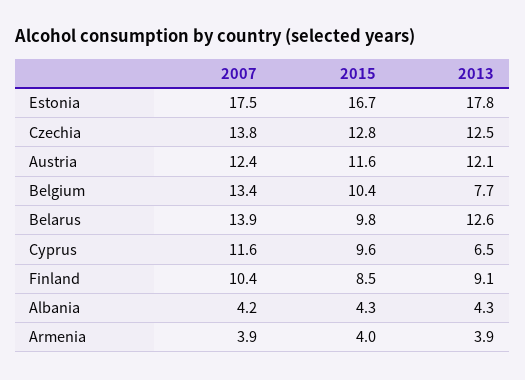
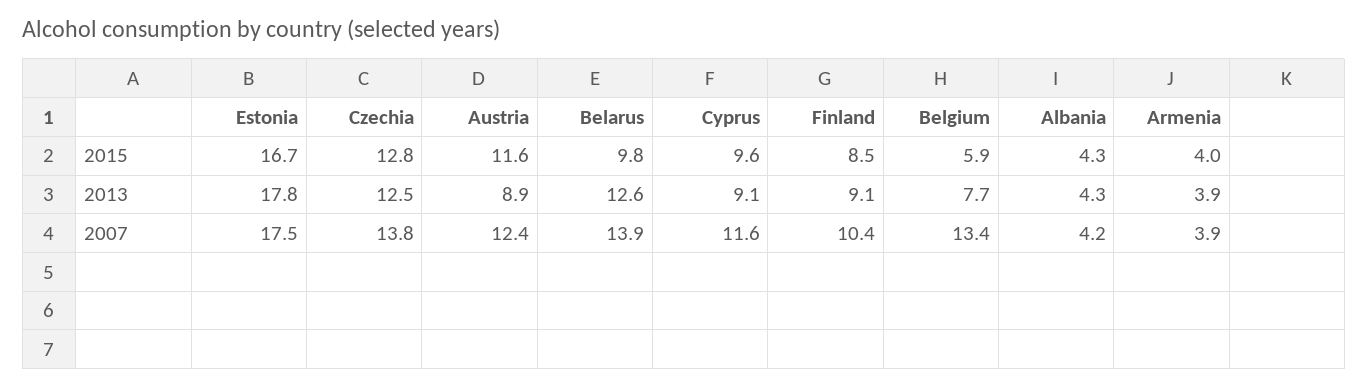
  {
    "2007": {
      "Estonia": 17.5,
      "Czechia": 13.8,
      "Austria": 12.4,
      "Belgium": 13.4,
      "Belarus": 13.9,
      "Cyprus": 11.6,
      "Finland": 10.4,
      "Albania": 4.2,
      "Armenia": 3.9
    },
    "2015": {
      "Estonia": 16.7,
      "Czechia": 12.8,
      "Austria": 11.6,
-     "Belgium": 10.4,
+     "Belgium": 5.9,
      "Belarus": 9.8,
      "Cyprus": 9.6,
      "Finland": 8.5,
      "Albania": 4.3,
      "Armenia": 4
    },
    "2013": {
      "Estonia": 17.8,
      "Czechia": 12.5,
-     "Austria": 12.1,
+     "Austria": 8.9,
      "Belgium": 7.7,
      "Belarus": 12.6,
-     "Cyprus": 6.5,
+     "Cyprus": 9.1,
      "Finland": 9.1,
      "Albania": 4.3,
      "Armenia": 3.9
    }
  }

